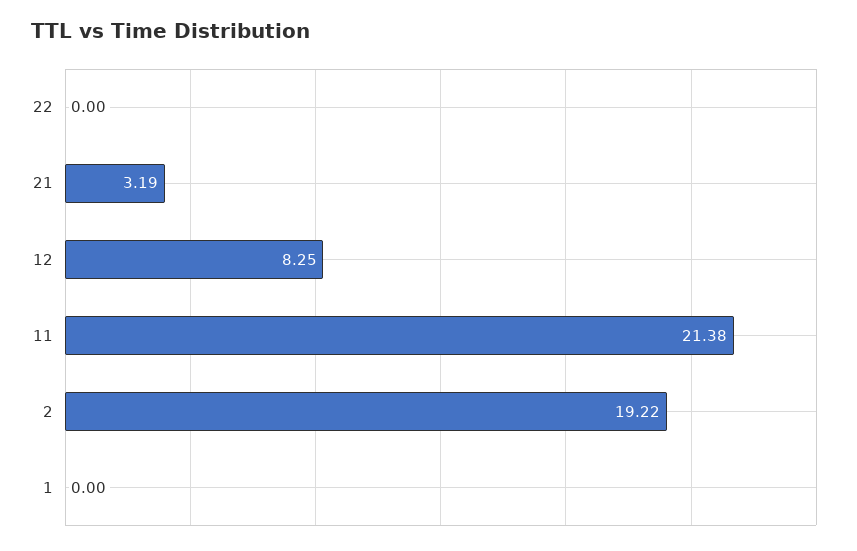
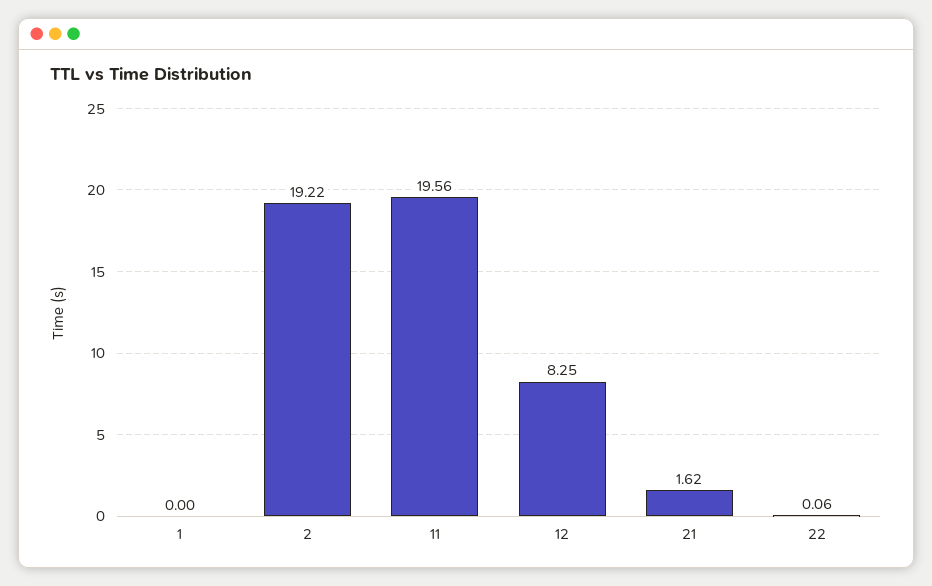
  {
-   "22": 0,
+   "22": 0.06,
-   "21": 3.19,
+   "21": 1.62,
    "12": 8.25,
-   "11": 21.38,
+   "11": 19.56,
    "2": 19.22,
    "1": 0
  }

